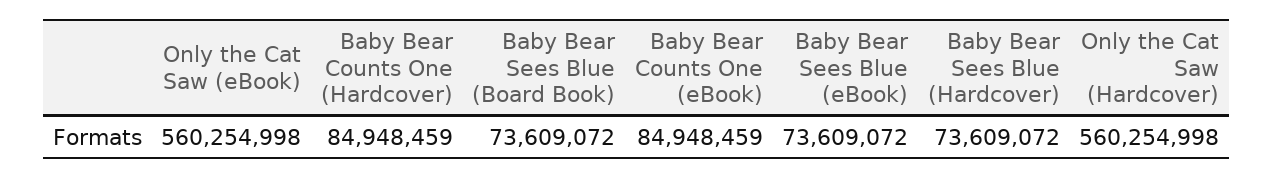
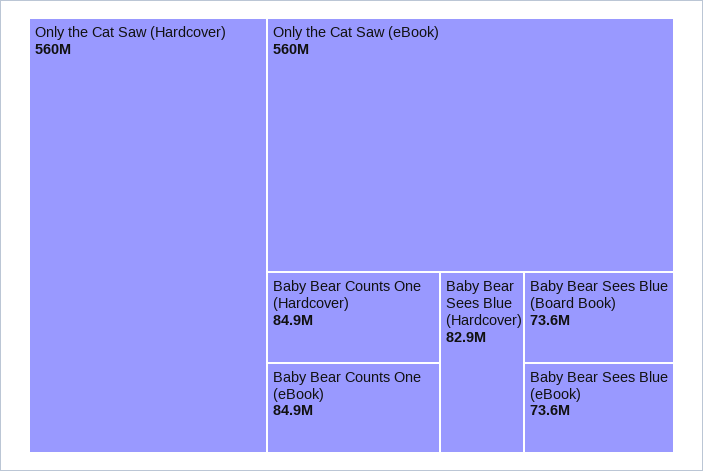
  {
    "Only the Cat Saw (eBook)": 560254998,
    "Baby Bear Counts One (Hardcover)": 84948459,
    "Baby Bear Sees Blue (Board Book)": 73609072,
    "Baby Bear Counts One (eBook)": 84948459,
    "Baby Bear Sees Blue (eBook)": 73609072,
-   "Baby Bear Sees Blue (Hardcover)": 73609072,
+   "Baby Bear Sees Blue (Hardcover)": 82900000,
    "Only the Cat Saw (Hardcover)": 560254998
  }

